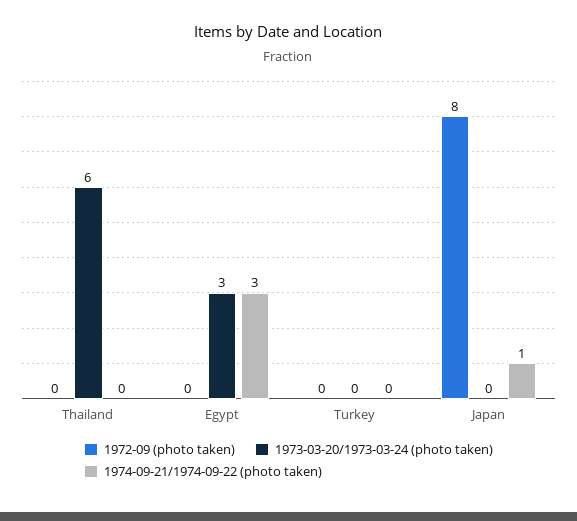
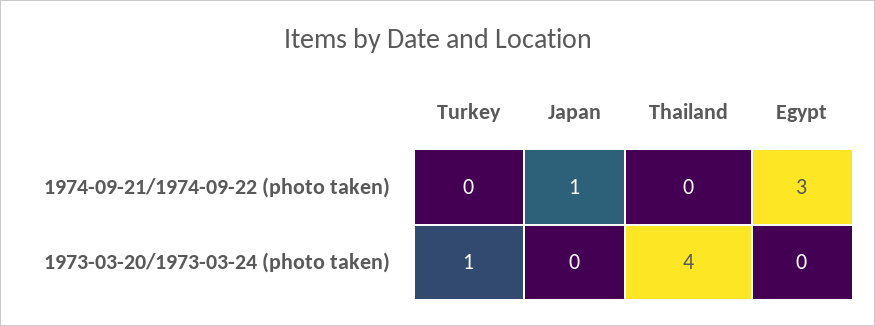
  {
-   "1972-09 (photo taken)": {
-     "Thailand": 0,
-     "Egypt": 0,
-     "Turkey": 0,
-     "Japan": 8
-   },
    "1973-03-20/1973-03-24 (photo taken)": {
-     "Thailand": 6,
+     "Thailand": 4,
-     "Egypt": 3,
+     "Egypt": 0,
-     "Turkey": 0,
+     "Turkey": 1,
      "Japan": 0
    },
    "1974-09-21/1974-09-22 (photo taken)": {
      "Thailand": 0,
      "Egypt": 3,
      "Turkey": 0,
      "Japan": 1
    }
  }

